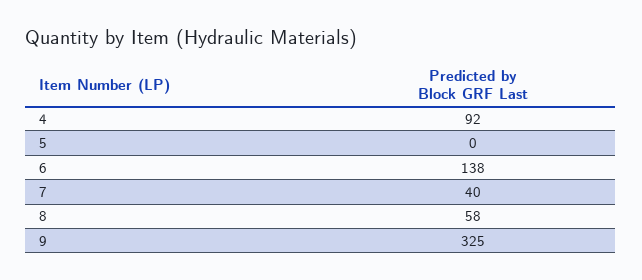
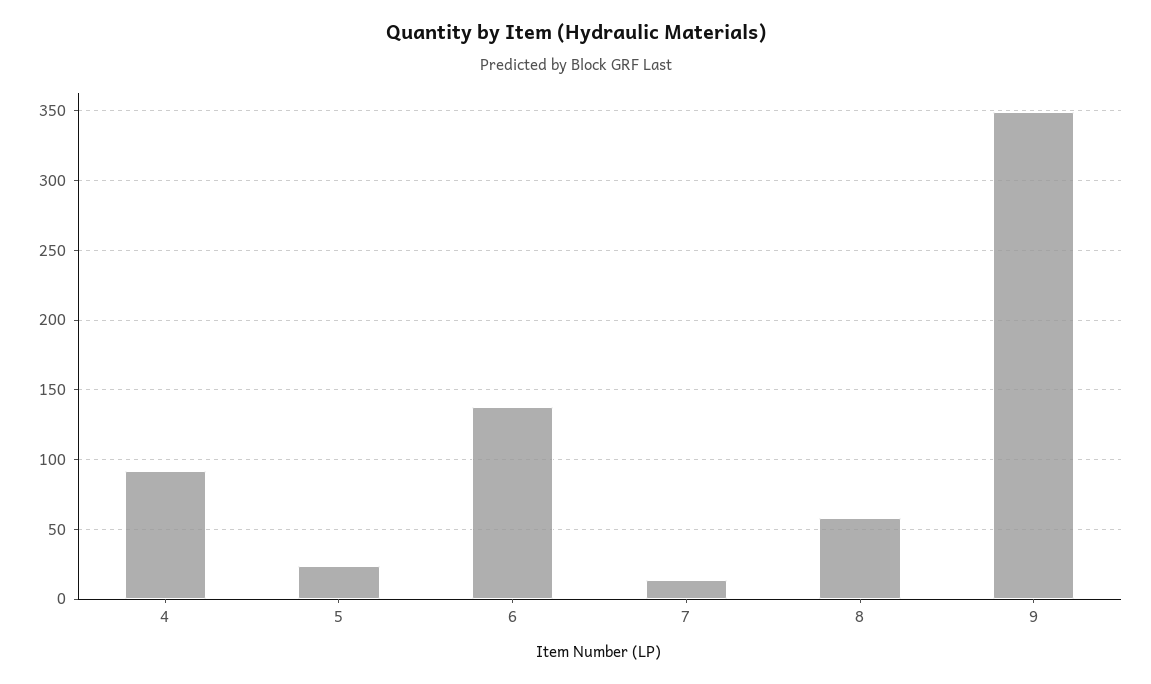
  {
    "4": 92,
-   "5": 0,
+   "5": 25,
    "6": 138,
-   "7": 40,
+   "7": 15,
    "8": 58,
-   "9": 325
+   "9": 350
  }

